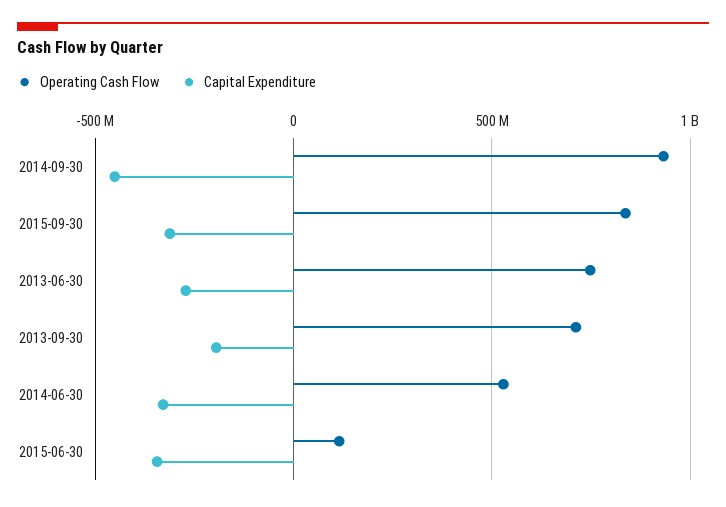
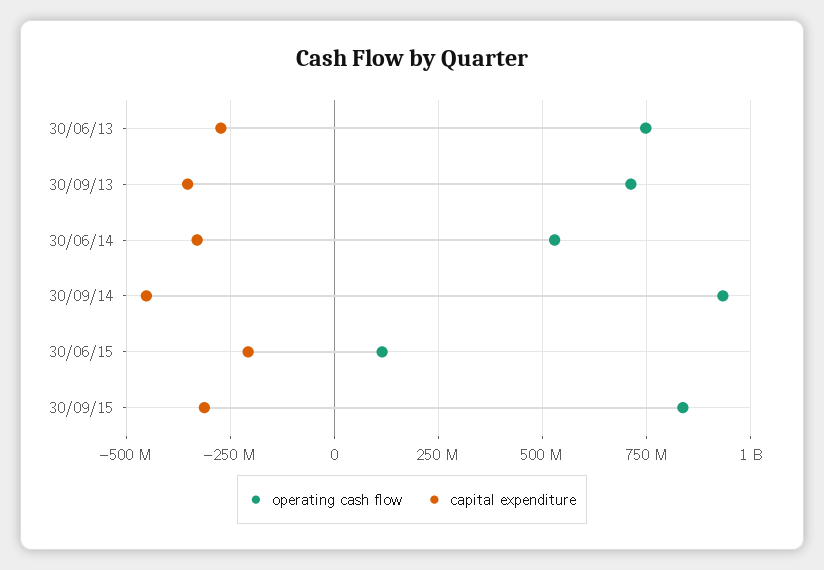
  {
    "Operating Cash Flow": {
      "2014-09-30": 925000000,
      "2015-09-30": 825000000,
      "2013-06-30": 750000000,
      "2013-09-30": 700000000,
      "2014-06-30": 525000000,
      "2015-06-30": 125000000
    },
    "Capital Expenditure": {
      "2014-09-30": -450000000,
      "2015-09-30": -300000000,
      "2013-06-30": -275000000,
-     "2013-09-30": -200000000,
+     "2013-09-30": -350000000,
      "2014-06-30": -325000000,
-     "2015-06-30": -350000000
+     "2015-06-30": -200000000
    }
  }

